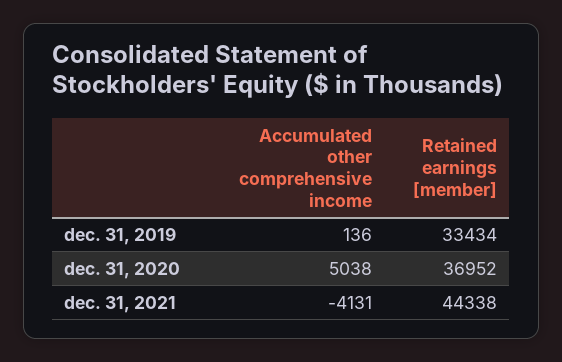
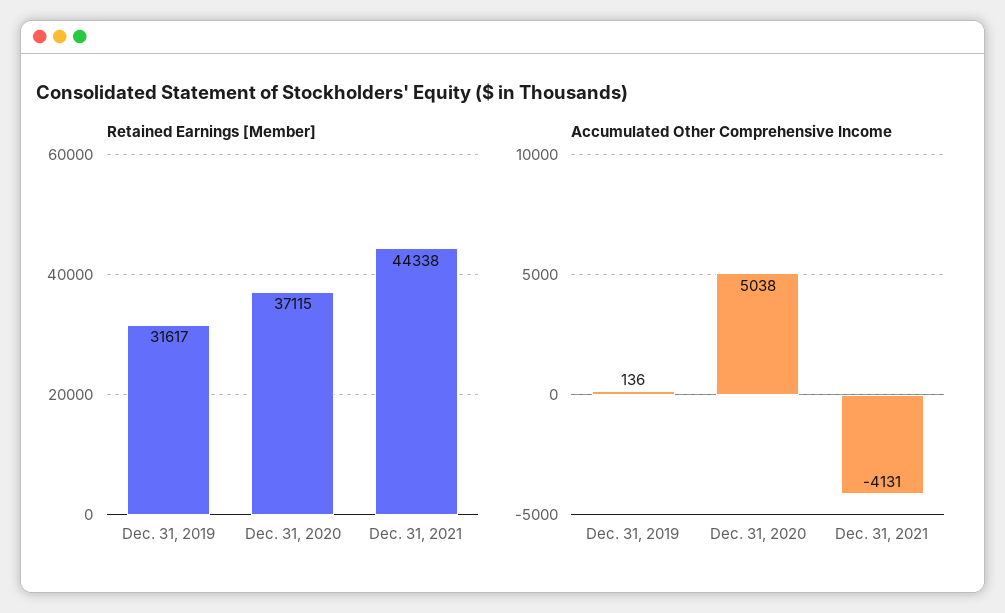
  {
    "Accumulated other comprehensive income": {
      "dec. 31, 2019": 136,
      "dec. 31, 2020": 5038,
      "dec. 31, 2021": -4131
    },
    "Retained earnings [member]": {
-     "dec. 31, 2019": 33434,
+     "dec. 31, 2019": 31617,
-     "dec. 31, 2020": 36952,
+     "dec. 31, 2020": 37115,
      "dec. 31, 2021": 44338
    }
  }

